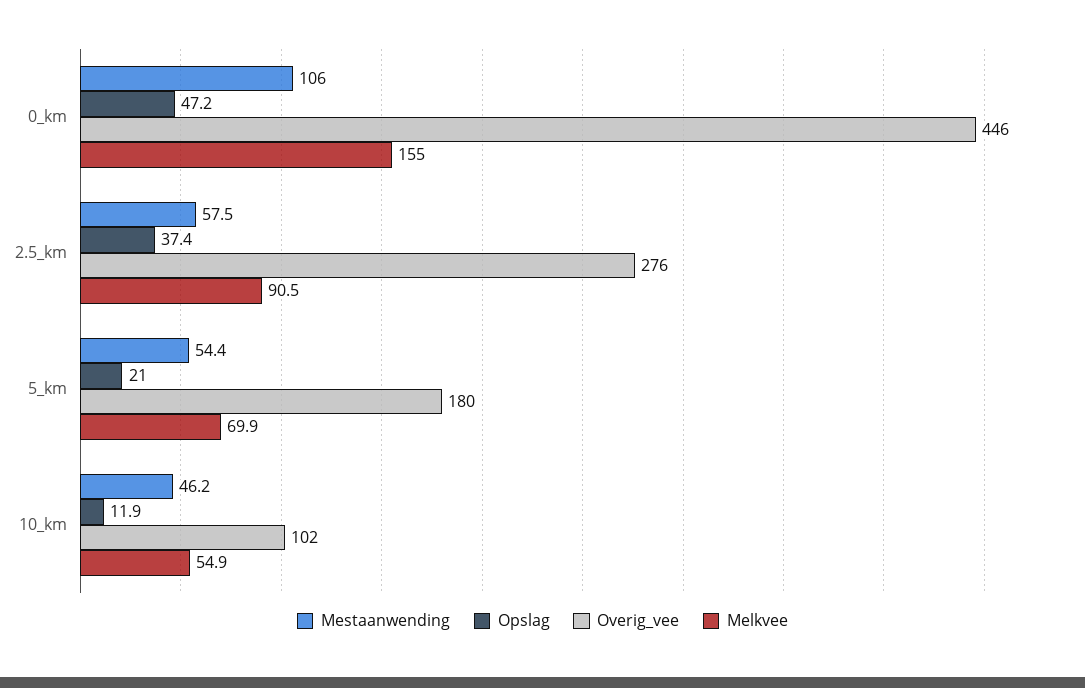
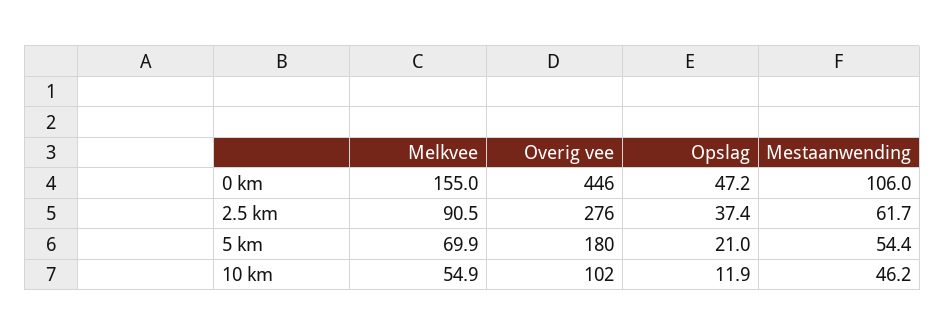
  {
    "Mestaanwending": {
      "0_km": 106,
-     "2.5_km": 57.5,
+     "2.5_km": 61.7,
      "5_km": 54.4,
      "10_km": 46.2
    },
    "Opslag": {
      "0_km": 47.2,
      "2.5_km": 37.4,
      "5_km": 21,
      "10_km": 11.9
    },
    "Overig_vee": {
      "0_km": 446,
      "2.5_km": 276,
      "5_km": 180,
      "10_km": 102
    },
    "Melkvee": {
      "0_km": 155,
      "2.5_km": 90.5,
      "5_km": 69.9,
      "10_km": 54.9
    }
  }

